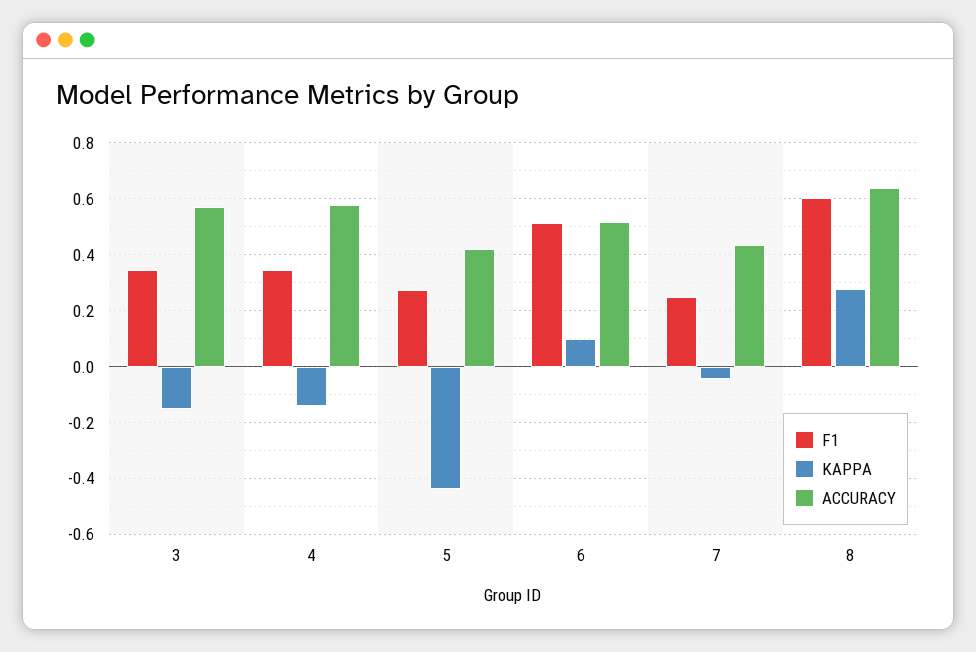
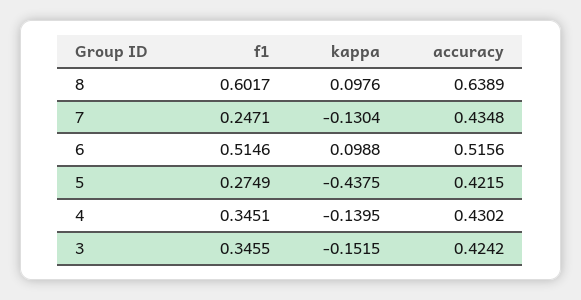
  {
    "F1": {
      "3": 0.3455,
      "4": 0.3451,
      "5": 0.2749,
      "6": 0.5146,
      "7": 0.2471,
      "8": 0.6017
    },
    "KAPPA": {
      "3": -0.1515,
      "4": -0.1395,
      "5": -0.4375,
      "6": 0.0988,
-     "7": -0.05,
+     "7": -0.1304,
-     "8": 0.275
+     "8": 0.0976
    },
    "ACCURACY": {
-     "3": 0.575,
+     "3": 0.4242,
-     "4": 0.575,
+     "4": 0.4302,
      "5": 0.4215,
      "6": 0.5156,
      "7": 0.4348,
      "8": 0.6389
    }
  }

